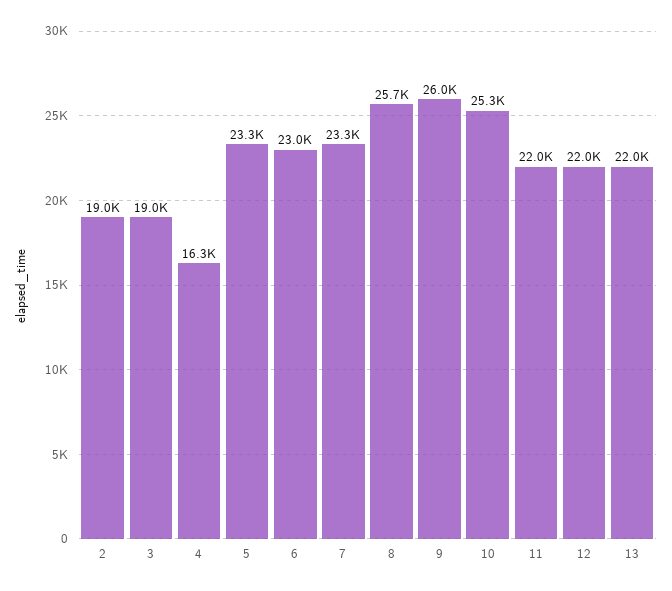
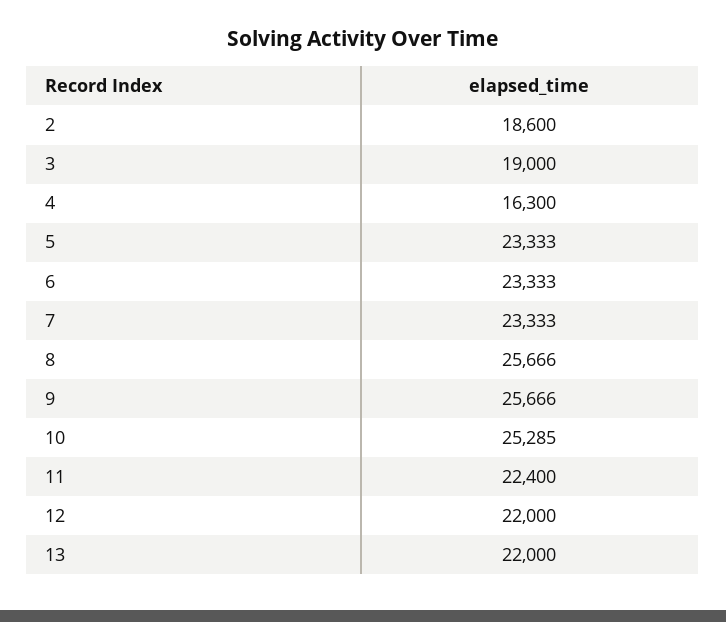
  {
-   "2": 19000,
+   "2": 18600,
    "3": 19000,
    "4": 16300,
    "5": 23333,
-   "6": 23000,
+   "6": 23333,
    "7": 23333,
    "8": 25666,
-   "9": 26000,
+   "9": 25666,
    "10": 25285,
-   "11": 22000,
+   "11": 22400,
    "12": 22000,
    "13": 22000
  }

